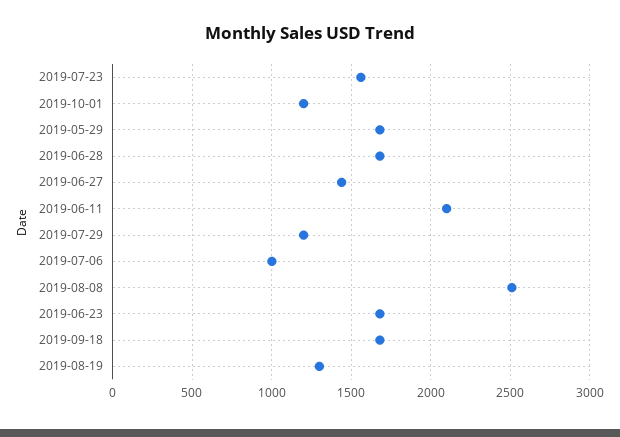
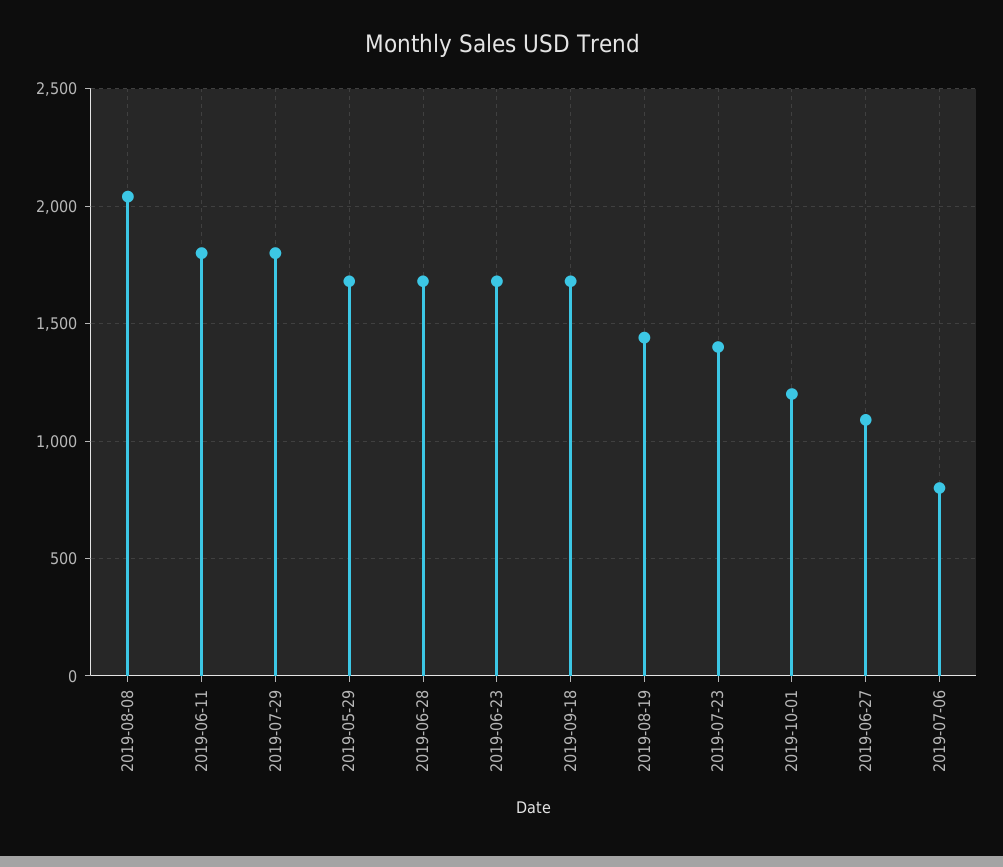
  {
-   "2019-07-23": 1550,
+   "2019-07-23": 1400,
    "2019-10-01": 1200,
    "2019-05-29": 1700,
    "2019-06-28": 1700,
-   "2019-06-27": 1450,
+   "2019-06-27": 1100,
-   "2019-06-11": 2100,
+   "2019-06-11": 1800,
-   "2019-07-29": 1200,
+   "2019-07-29": 1800,
-   "2019-07-06": 1000,
+   "2019-07-06": 800,
-   "2019-08-08": 2500,
+   "2019-08-08": 2050,
    "2019-06-23": 1700,
    "2019-09-18": 1700,
-   "2019-08-19": 1300
+   "2019-08-19": 1450
  }

